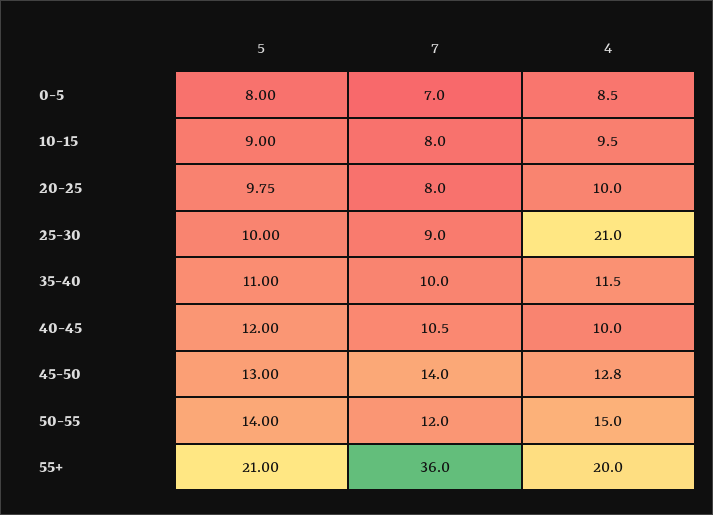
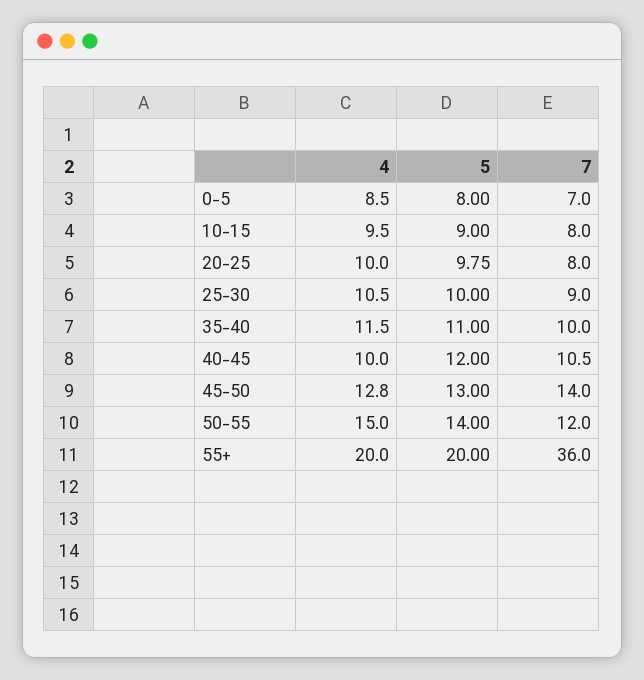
  {
    "5": {
      "0-5": 8,
      "10-15": 9,
      "20-25": 9.75,
      "25-30": 10,
      "35-40": 11,
      "40-45": 12,
      "45-50": 13,
      "50-55": 14,
-     "55+": 21
+     "55+": 20
    },
    "7": {
      "0-5": 7,
      "10-15": 8,
      "20-25": 8,
      "25-30": 9,
      "35-40": 10,
      "40-45": 10.5,
      "45-50": 14,
      "50-55": 12,
      "55+": 36
    },
    "4": {
      "0-5": 8.5,
      "10-15": 9.5,
      "20-25": 10,
-     "25-30": 21,
+     "25-30": 10.5,
      "35-40": 11.5,
      "40-45": 10,
      "45-50": 12.8,
      "50-55": 15,
      "55+": 20
    }
  }

